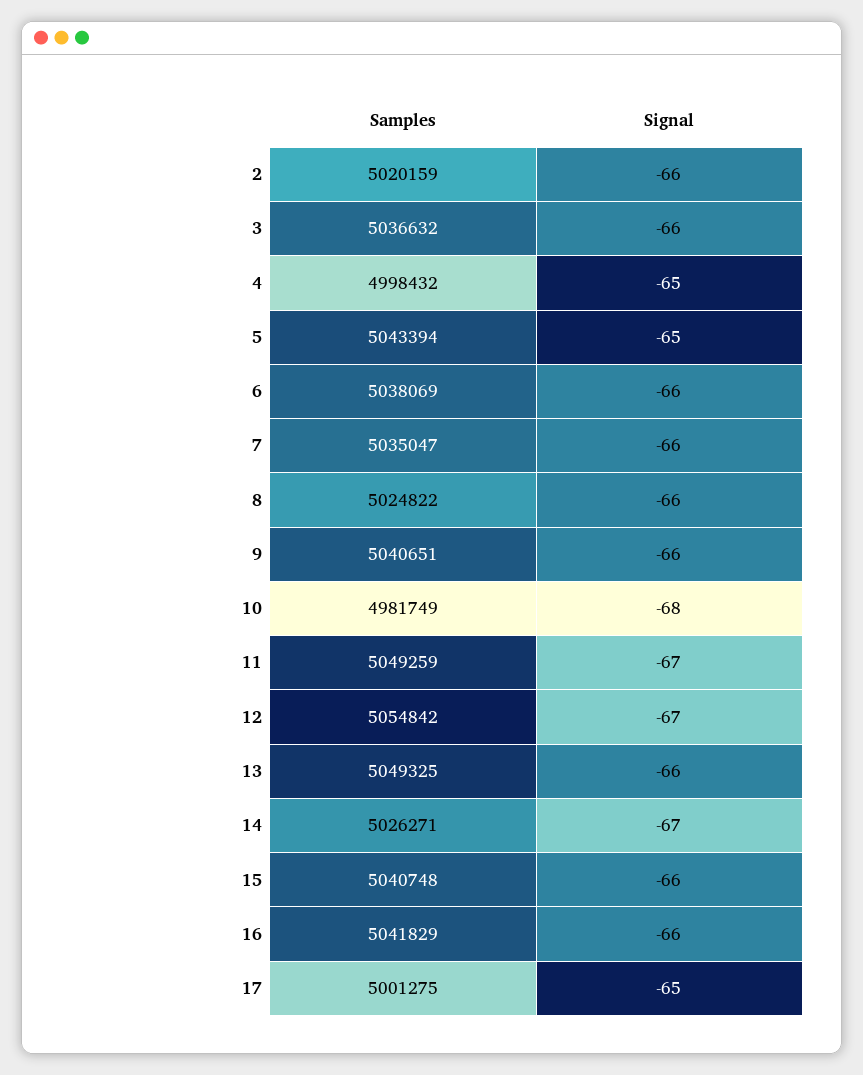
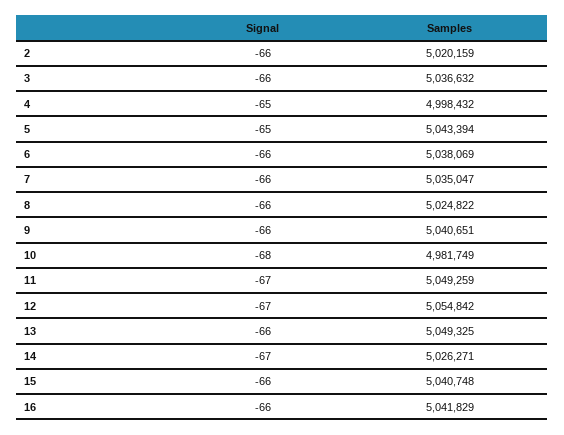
  {
    "Samples": {
      "2": 5020159,
      "3": 5036632,
      "4": 4998432,
      "5": 5043394,
      "6": 5038069,
      "7": 5035047,
      "8": 5024822,
      "9": 5040651,
      "10": 4981749,
      "11": 5049259,
      "12": 5054842,
      "13": 5049325,
      "14": 5026271,
      "15": 5040748,
-     "16": 5041829,
+     "16": 5041829
-     "17": 5001275
    },
    "Signal": {
      "2": -66,
      "3": -66,
      "4": -65,
      "5": -65,
      "6": -66,
      "7": -66,
      "8": -66,
      "9": -66,
      "10": -68,
      "11": -67,
      "12": -67,
      "13": -66,
      "14": -67,
      "15": -66,
-     "16": -66,
+     "16": -66
-     "17": -65
    }
  }

